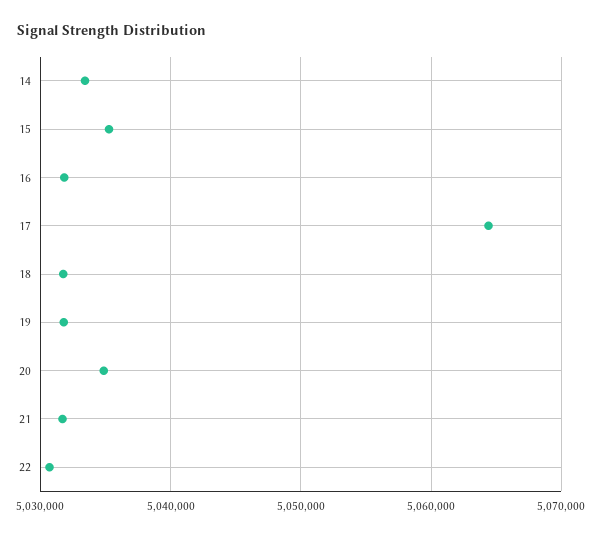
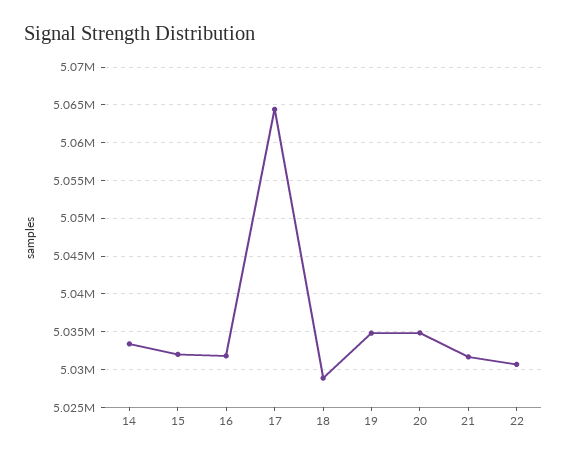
  {
    "14": 5033000,
-   "15": 5035000,
+   "15": 5032000,
    "16": 5032000,
    "17": 5064000,
-   "18": 5032000,
+   "18": 5029000,
-   "19": 5032000,
+   "19": 5035000,
    "20": 5035000,
    "21": 5032000,
    "22": 5031000
  }

